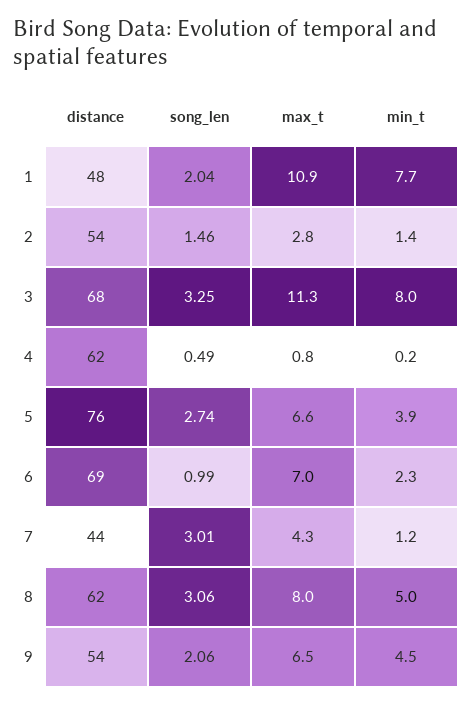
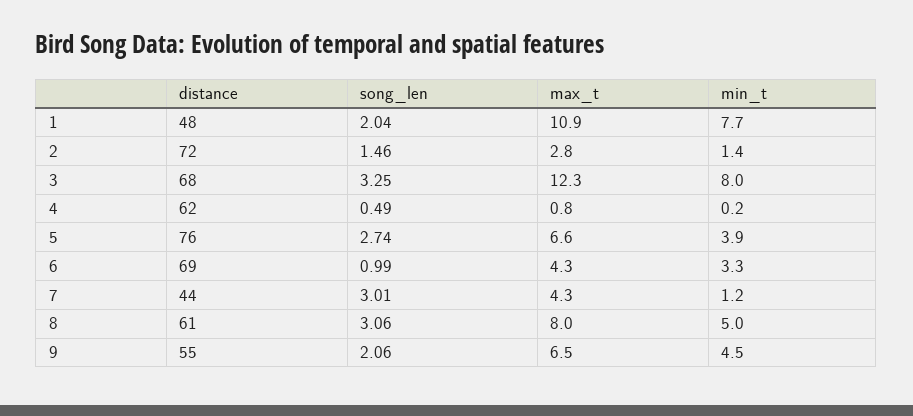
  {
    "distance": {
      "1": 48,
-     "2": 54,
+     "2": 72,
      "3": 68,
      "4": 62,
      "5": 76,
      "6": 69,
      "7": 44,
-     "8": 62,
+     "8": 61,
-     "9": 54
+     "9": 55
    },
    "song_len": {
      "1": 2.04,
      "2": 1.46,
      "3": 3.25,
      "4": 0.49,
      "5": 2.74,
      "6": 0.99,
      "7": 3.01,
      "8": 3.06,
      "9": 2.06
    },
    "max_t": {
      "1": 10.9,
      "2": 2.8,
-     "3": 11.3,
+     "3": 12.3,
      "4": 0.8,
      "5": 6.6,
-     "6": 7,
+     "6": 4.3,
      "7": 4.3,
      "8": 8,
      "9": 6.5
    },
    "min_t": {
      "1": 7.7,
      "2": 1.4,
      "3": 8,
      "4": 0.2,
      "5": 3.9,
-     "6": 2.3,
+     "6": 3.3,
      "7": 1.2,
      "8": 5,
      "9": 4.5
    }
  }

